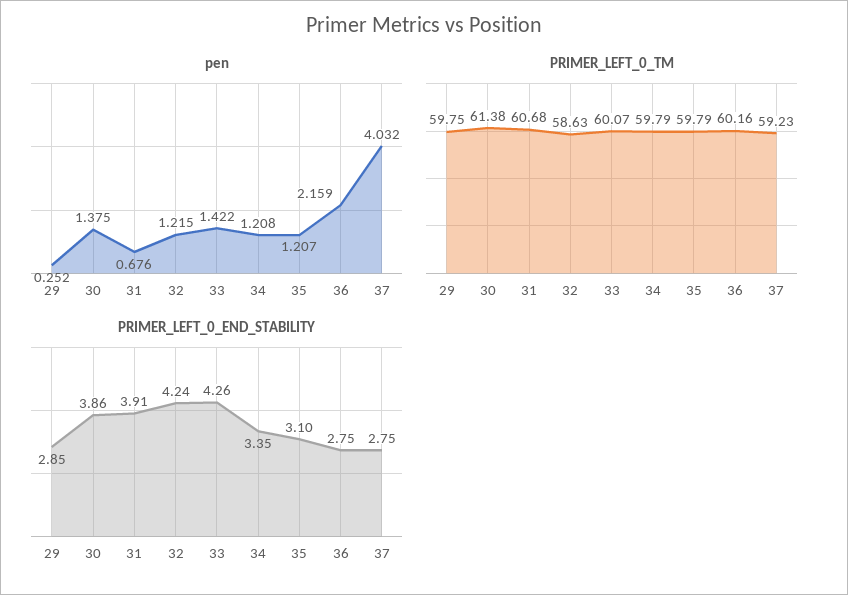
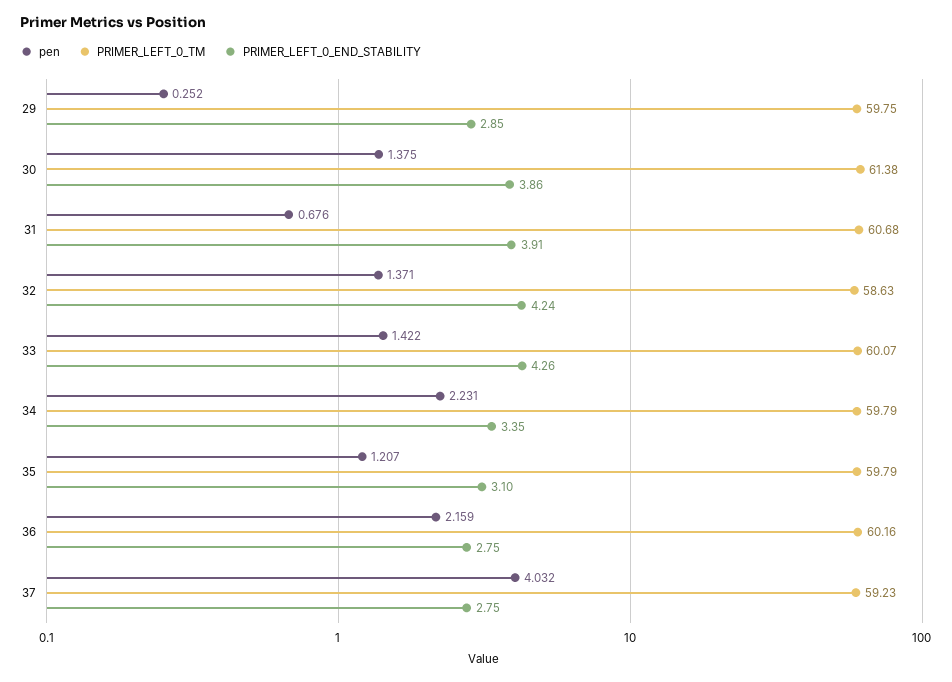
  {
    "pen": {
      "29": 0.252,
      "30": 1.375,
      "31": 0.676,
-     "32": 1.215,
+     "32": 1.371,
      "33": 1.422,
-     "34": 1.208,
+     "34": 2.231,
      "35": 1.207,
      "36": 2.159,
      "37": 4.032
    },
    "PRIMER_LEFT_0_TM": {
      "29": 59.75,
      "30": 61.38,
      "31": 60.68,
      "32": 58.63,
      "33": 60.07,
      "34": 59.79,
      "35": 59.79,
      "36": 60.16,
      "37": 59.23
    },
    "PRIMER_LEFT_0_END_STABILITY": {
      "29": 2.85,
      "30": 3.86,
      "31": 3.91,
      "32": 4.24,
      "33": 4.26,
      "34": 3.35,
      "35": 3.1,
      "36": 2.75,
      "37": 2.75
    }
  }

